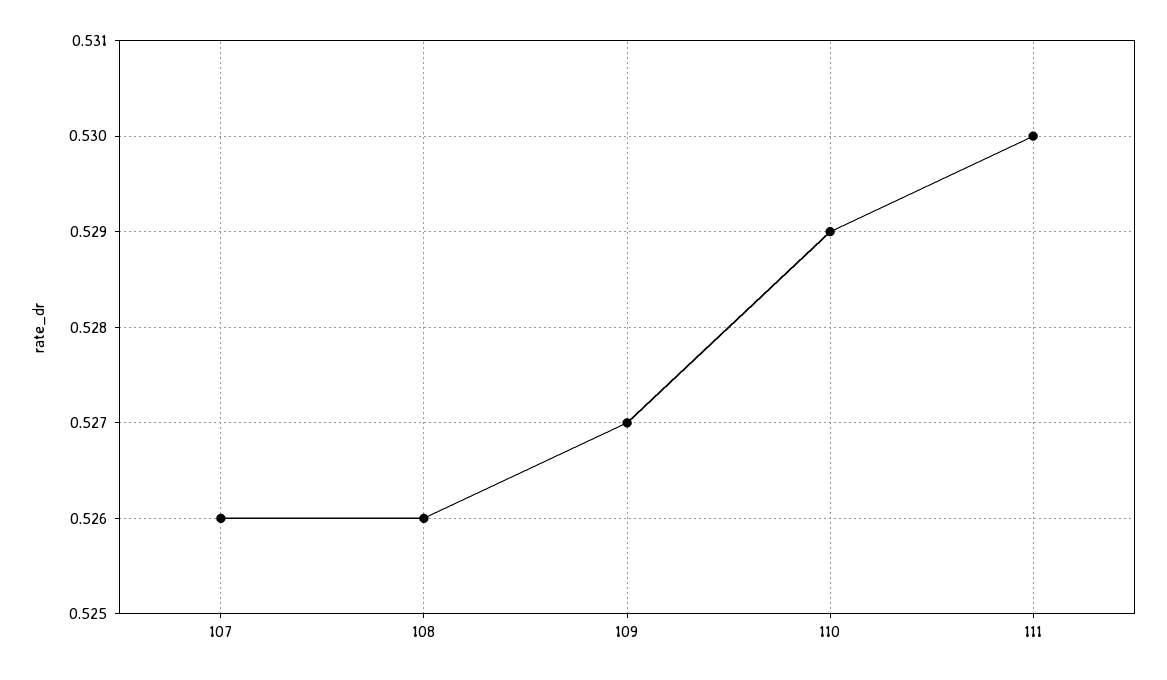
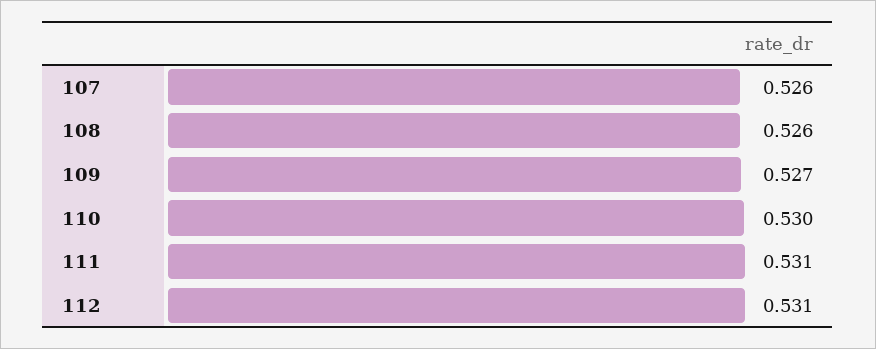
  {
    "107": 0.526,
    "108": 0.526,
    "109": 0.527,
-   "110": 0.529,
+   "110": 0.53,
-   "111": 0.53
+   "111": 0.531,
+   "112": 0.531
  }

